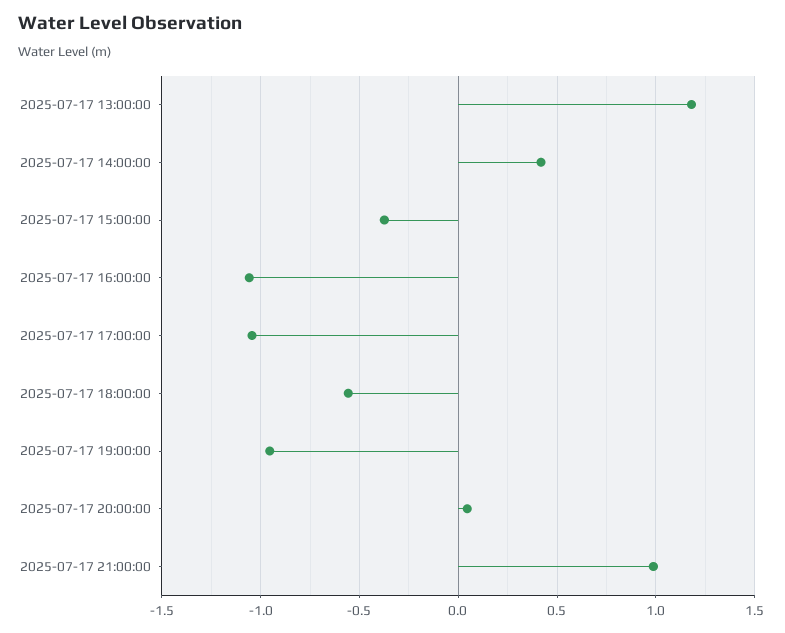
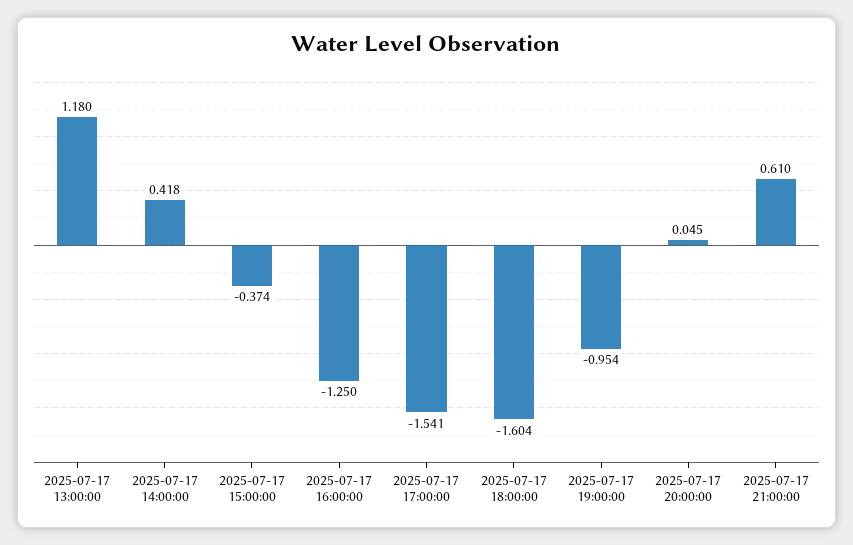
  {
    "2025-07-17 13:00:00": 1.18,
    "2025-07-17 14:00:00": 0.418,
    "2025-07-17 15:00:00": -0.374,
-   "2025-07-17 16:00:00": -1.05,
+   "2025-07-17 16:00:00": -1.25,
-   "2025-07-17 17:00:00": -1.05,
+   "2025-07-17 17:00:00": -1.541,
-   "2025-07-17 18:00:00": -0.55,
+   "2025-07-17 18:00:00": -1.604,
    "2025-07-17 19:00:00": -0.954,
    "2025-07-17 20:00:00": 0.045,
-   "2025-07-17 21:00:00": 1
+   "2025-07-17 21:00:00": 0.61
  }

